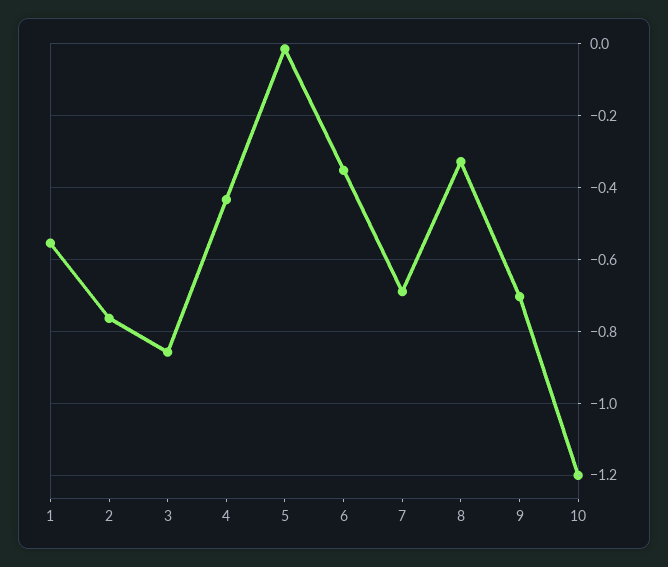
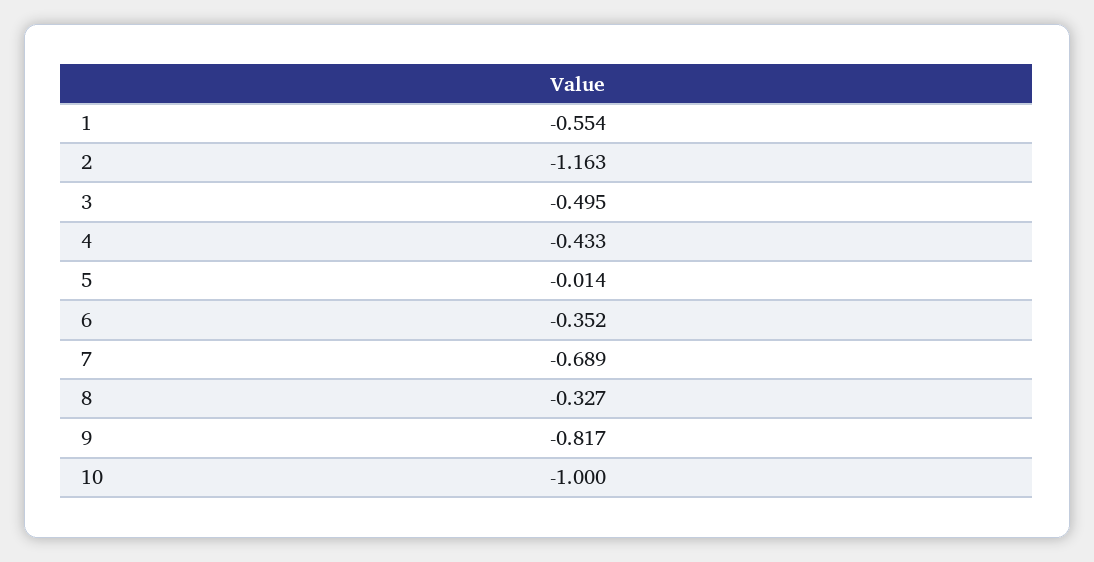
  {
    "1": -0.554,
-   "2": -0.76,
+   "2": -1.163,
-   "3": -0.86,
+   "3": -0.495,
    "4": -0.433,
    "5": -0.014,
    "6": -0.352,
    "7": -0.689,
    "8": -0.327,
-   "9": -0.7,
+   "9": -0.817,
-   "10": -1.2
+   "10": -1
  }

